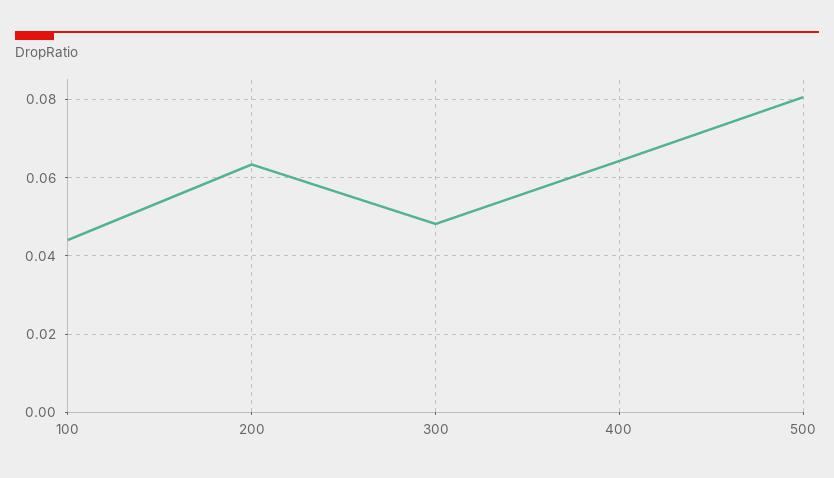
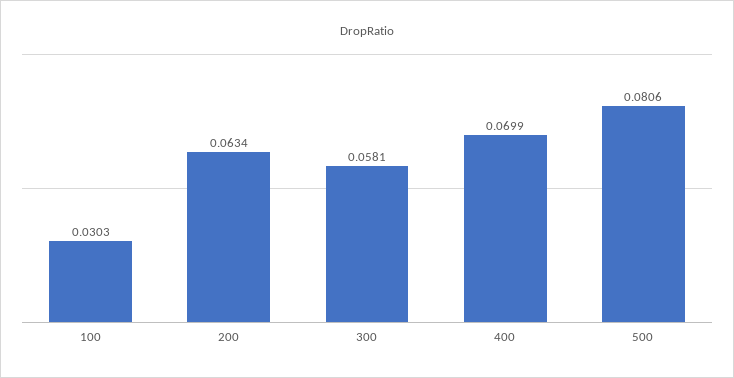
  {
-   "100": 0.044,
+   "100": 0.0303,
    "200": 0.0634,
-   "300": 0.048,
+   "300": 0.0581,
-   "400": 0.064,
+   "400": 0.0699,
    "500": 0.0806
  }

